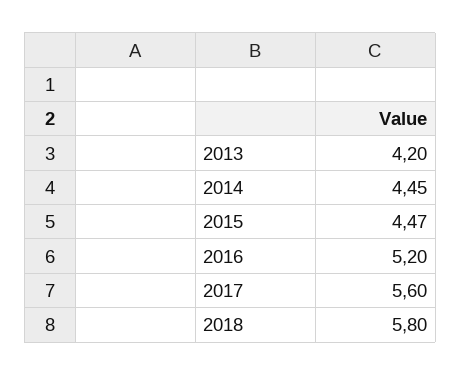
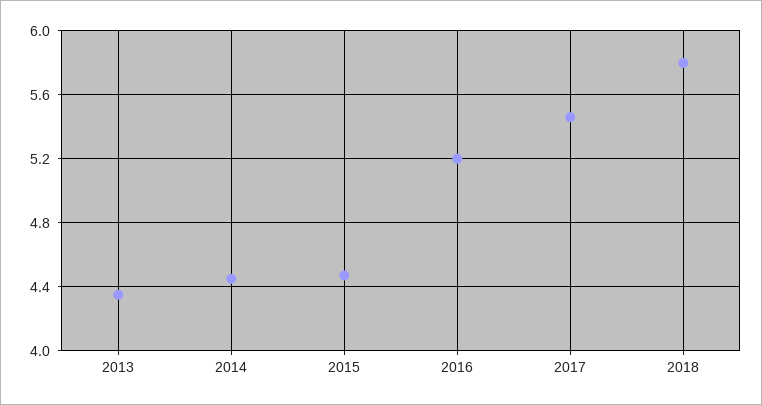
  {
-   "2013": 4.2,
+   "2013": 4.35,
    "2014": 4.45,
    "2015": 4.47,
    "2016": 5.2,
-   "2017": 5.6,
+   "2017": 5.45,
    "2018": 5.8
  }

